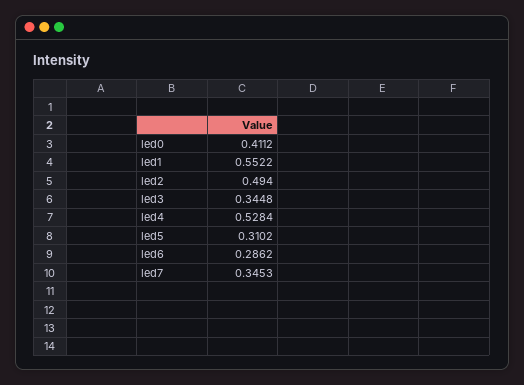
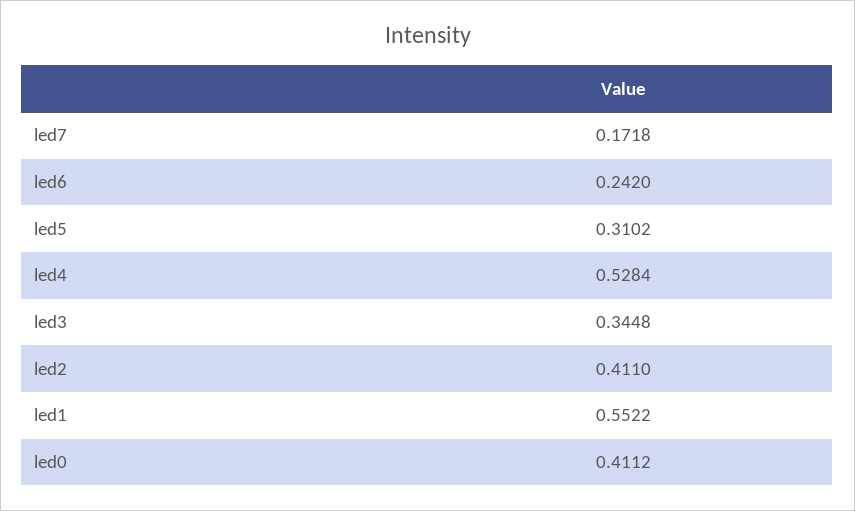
  {
    "led0": 0.4112,
    "led1": 0.5522,
-   "led2": 0.494,
+   "led2": 0.411,
    "led3": 0.3448,
    "led4": 0.5284,
    "led5": 0.3102,
-   "led6": 0.2862,
+   "led6": 0.242,
-   "led7": 0.3453
+   "led7": 0.1718
  }

